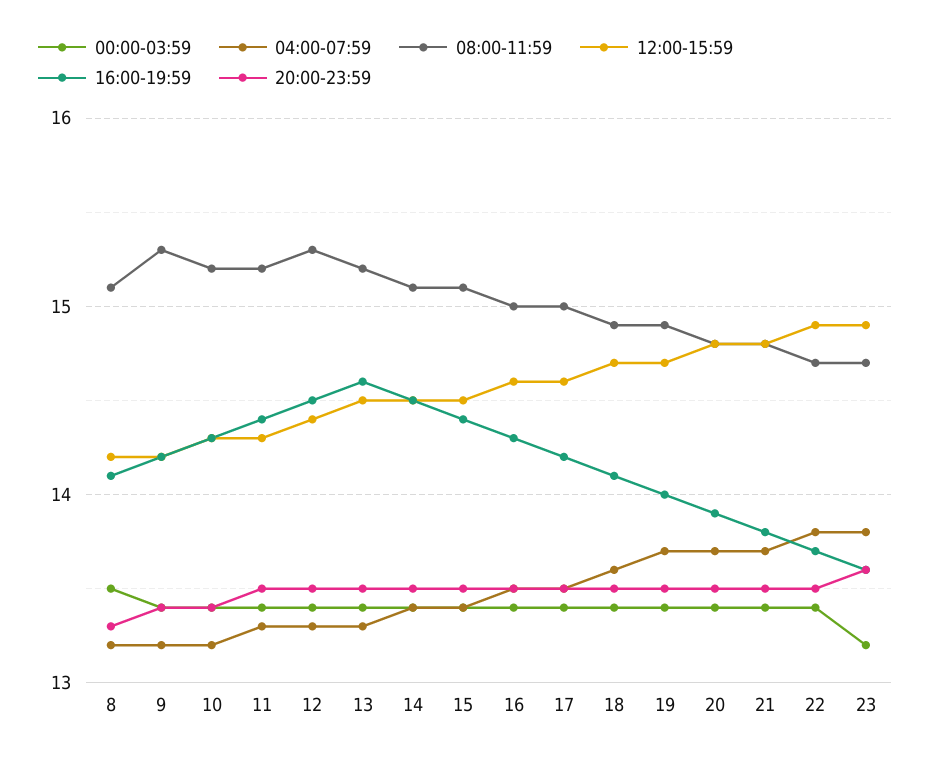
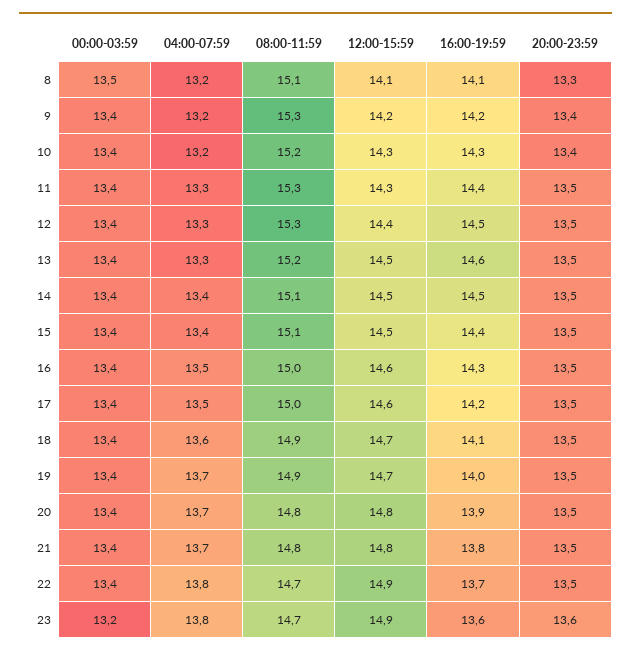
  {
    "00:00-03:59": {
      "8": 13.5,
      "9": 13.4,
      "10": 13.4,
      "11": 13.4,
      "12": 13.4,
      "13": 13.4,
      "14": 13.4,
      "15": 13.4,
      "16": 13.4,
      "17": 13.4,
      "18": 13.4,
      "19": 13.4,
      "20": 13.4,
      "21": 13.4,
      "22": 13.4,
      "23": 13.2
    },
    "04:00-07:59": {
      "8": 13.2,
      "9": 13.2,
      "10": 13.2,
      "11": 13.3,
      "12": 13.3,
      "13": 13.3,
      "14": 13.4,
      "15": 13.4,
      "16": 13.5,
      "17": 13.5,
      "18": 13.6,
      "19": 13.7,
      "20": 13.7,
      "21": 13.7,
      "22": 13.8,
      "23": 13.8
    },
    "08:00-11:59": {
      "8": 15.1,
      "9": 15.3,
      "10": 15.2,
-     "11": 15.2,
+     "11": 15.3,
      "12": 15.3,
      "13": 15.2,
      "14": 15.1,
      "15": 15.1,
      "16": 15,
      "17": 15,
      "18": 14.9,
      "19": 14.9,
      "20": 14.8,
      "21": 14.8,
      "22": 14.7,
      "23": 14.7
    },
    "12:00-15:59": {
-     "8": 14.2,
+     "8": 14.1,
      "9": 14.2,
      "10": 14.3,
      "11": 14.3,
      "12": 14.4,
      "13": 14.5,
      "14": 14.5,
      "15": 14.5,
      "16": 14.6,
      "17": 14.6,
      "18": 14.7,
      "19": 14.7,
      "20": 14.8,
      "21": 14.8,
      "22": 14.9,
      "23": 14.9
    },
    "16:00-19:59": {
      "8": 14.1,
      "9": 14.2,
      "10": 14.3,
      "11": 14.4,
      "12": 14.5,
      "13": 14.6,
      "14": 14.5,
      "15": 14.4,
      "16": 14.3,
      "17": 14.2,
      "18": 14.1,
      "19": 14,
      "20": 13.9,
      "21": 13.8,
      "22": 13.7,
      "23": 13.6
    },
    "20:00-23:59": {
      "8": 13.3,
      "9": 13.4,
      "10": 13.4,
      "11": 13.5,
      "12": 13.5,
      "13": 13.5,
      "14": 13.5,
      "15": 13.5,
      "16": 13.5,
      "17": 13.5,
      "18": 13.5,
      "19": 13.5,
      "20": 13.5,
      "21": 13.5,
      "22": 13.5,
      "23": 13.6
    }
  }

